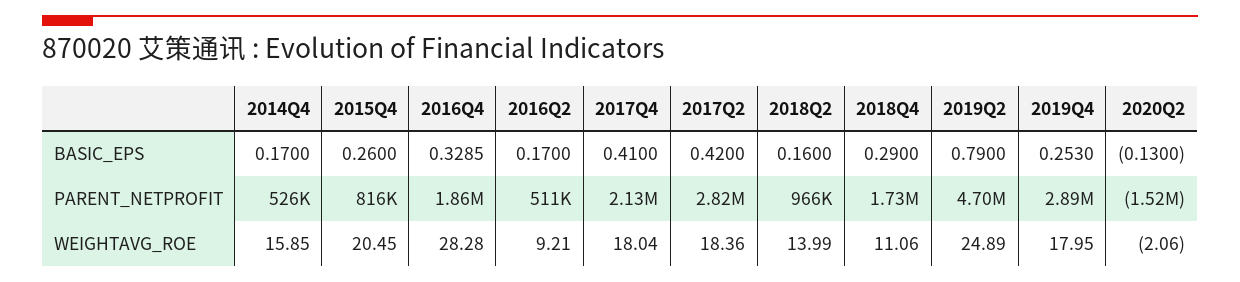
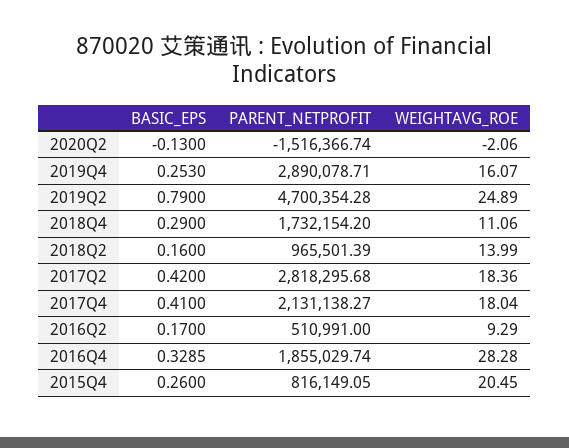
  {
-   "2014Q4": {
-     "BASIC_EPS": 0.17,
-     "PARENT_NETPROFIT": 526000,
-     "WEIGHTAVG_ROE": 15.85
-   },
    "2015Q4": {
      "BASIC_EPS": 0.26,
      "PARENT_NETPROFIT": 816149.05,
      "WEIGHTAVG_ROE": 20.45
    },
    "2016Q4": {
      "BASIC_EPS": 0.3285,
      "PARENT_NETPROFIT": 1855029.74,
      "WEIGHTAVG_ROE": 28.28
    },
    "2016Q2": {
      "BASIC_EPS": 0.17,
      "PARENT_NETPROFIT": 510991,
-     "WEIGHTAVG_ROE": 9.21
+     "WEIGHTAVG_ROE": 9.29
    },
    "2017Q4": {
      "BASIC_EPS": 0.41,
      "PARENT_NETPROFIT": 2131138.27,
      "WEIGHTAVG_ROE": 18.04
    },
    "2017Q2": {
      "BASIC_EPS": 0.42,
      "PARENT_NETPROFIT": 2818295.68,
      "WEIGHTAVG_ROE": 18.36
    },
    "2018Q2": {
      "BASIC_EPS": 0.16,
      "PARENT_NETPROFIT": 965501.39,
      "WEIGHTAVG_ROE": 13.99
    },
    "2018Q4": {
      "BASIC_EPS": 0.29,
      "PARENT_NETPROFIT": 1732154.2,
      "WEIGHTAVG_ROE": 11.06
    },
    "2019Q2": {
      "BASIC_EPS": 0.79,
      "PARENT_NETPROFIT": 4700354.28,
      "WEIGHTAVG_ROE": 24.89
    },
    "2019Q4": {
      "BASIC_EPS": 0.253,
      "PARENT_NETPROFIT": 2890078.71,
-     "WEIGHTAVG_ROE": 17.95
+     "WEIGHTAVG_ROE": 16.07
    },
    "2020Q2": {
      "BASIC_EPS": -0.13,
      "PARENT_NETPROFIT": -1516366.74,
      "WEIGHTAVG_ROE": -2.06
    }
  }

